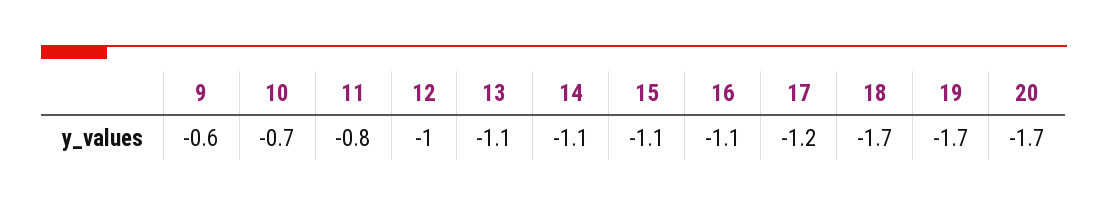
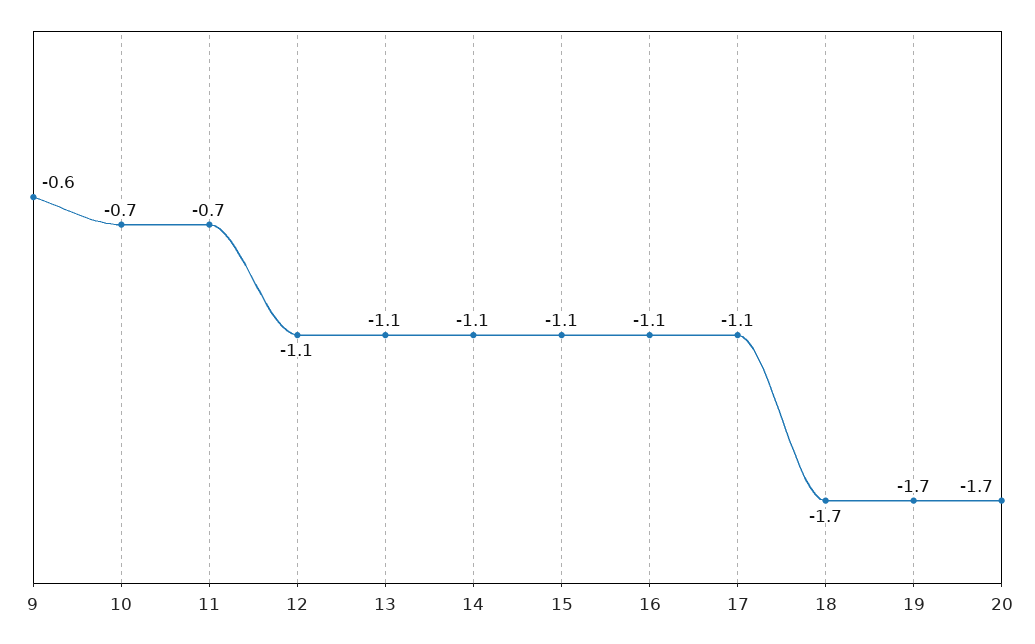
  {
    "9": -0.6,
    "10": -0.7,
-   "11": -0.8,
+   "11": -0.7,
-   "12": -1,
+   "12": -1.1,
    "13": -1.1,
    "14": -1.1,
    "15": -1.1,
    "16": -1.1,
-   "17": -1.2,
+   "17": -1.1,
    "18": -1.7,
    "19": -1.7,
    "20": -1.7
  }

